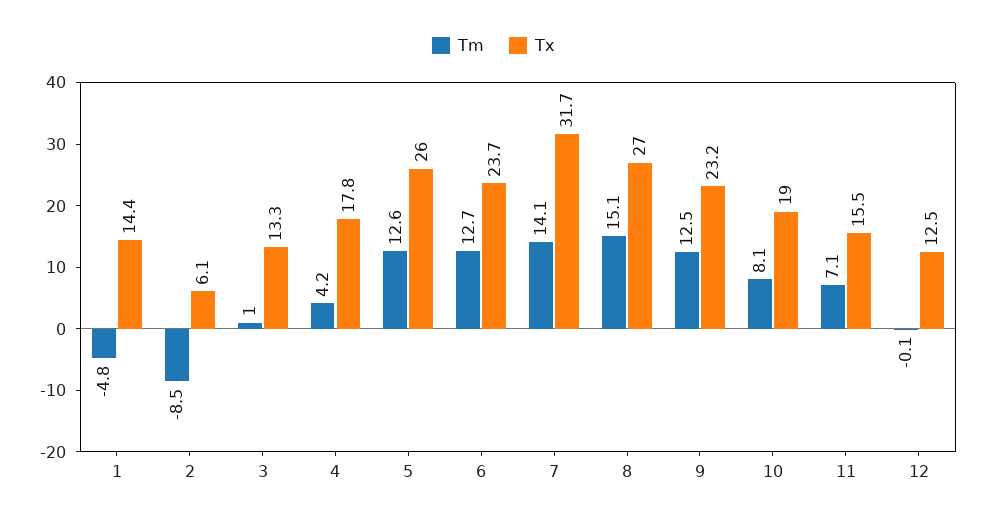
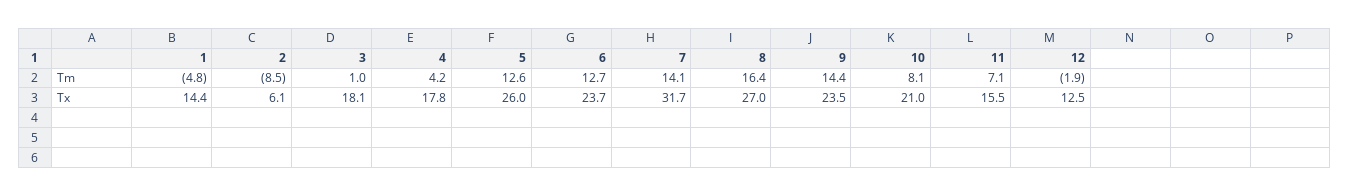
  {
    "Tm": {
      "1": -4.8,
      "2": -8.5,
      "3": 1,
      "4": 4.2,
      "5": 12.6,
      "6": 12.7,
      "7": 14.1,
-     "8": 15.1,
+     "8": 16.4,
-     "9": 12.5,
+     "9": 14.4,
      "10": 8.1,
      "11": 7.1,
-     "12": -0.1
+     "12": -1.9
    },
    "Tx": {
      "1": 14.4,
      "2": 6.1,
-     "3": 13.3,
+     "3": 18.1,
      "4": 17.8,
      "5": 26,
      "6": 23.7,
      "7": 31.7,
      "8": 27,
-     "9": 23.2,
+     "9": 23.5,
-     "10": 19,
+     "10": 21,
      "11": 15.5,
      "12": 12.5
    }
  }

